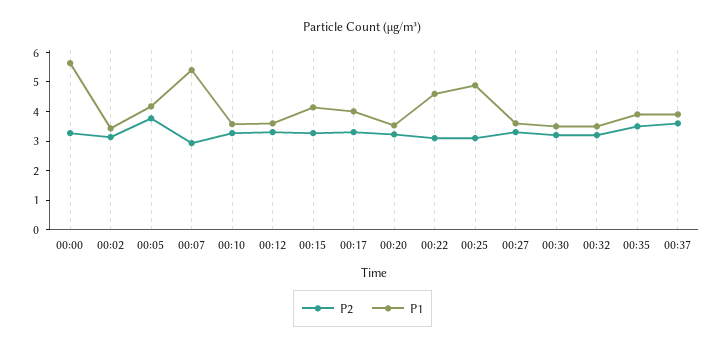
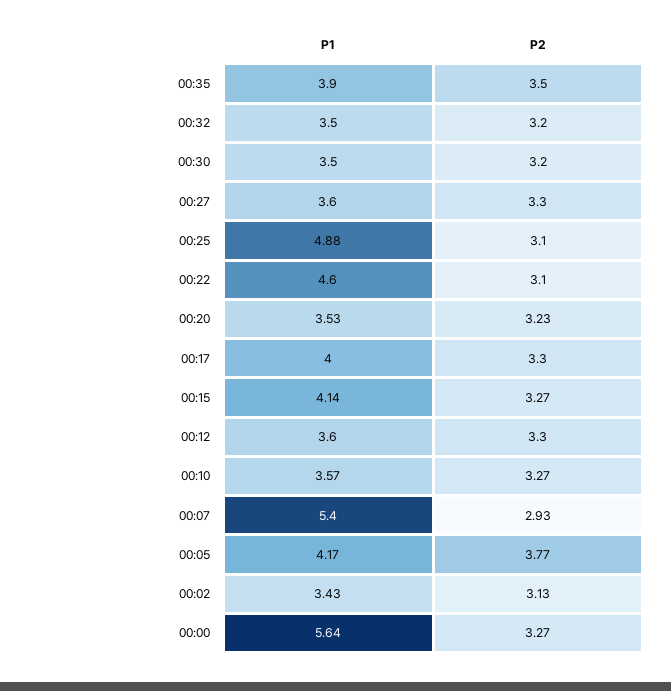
  {
    "P2": {
      "00:00": 3.27,
      "00:02": 3.13,
      "00:05": 3.77,
      "00:07": 2.93,
      "00:10": 3.27,
      "00:12": 3.3,
      "00:15": 3.27,
      "00:17": 3.3,
      "00:20": 3.23,
      "00:22": 3.1,
      "00:25": 3.1,
      "00:27": 3.3,
      "00:30": 3.2,
      "00:32": 3.2,
-     "00:35": 3.5,
+     "00:35": 3.5
-     "00:37": 3.5
    },
    "P1": {
      "00:00": 5.64,
      "00:02": 3.43,
      "00:05": 4.17,
      "00:07": 5.4,
      "00:10": 3.57,
      "00:12": 3.6,
      "00:15": 4.14,
      "00:17": 4,
      "00:20": 3.53,
      "00:22": 4.6,
      "00:25": 4.88,
      "00:27": 3.6,
      "00:30": 3.5,
      "00:32": 3.5,
-     "00:35": 3.9,
+     "00:35": 3.9
-     "00:37": 4
    }
  }

